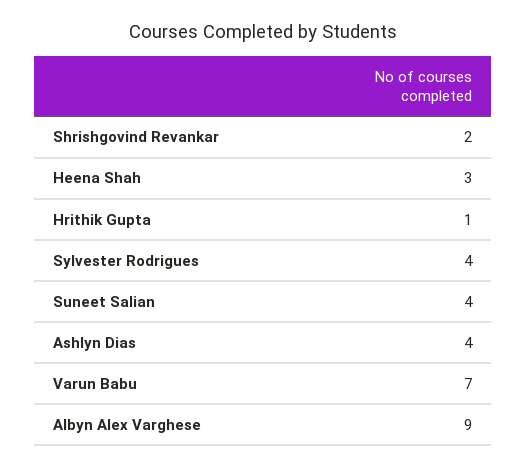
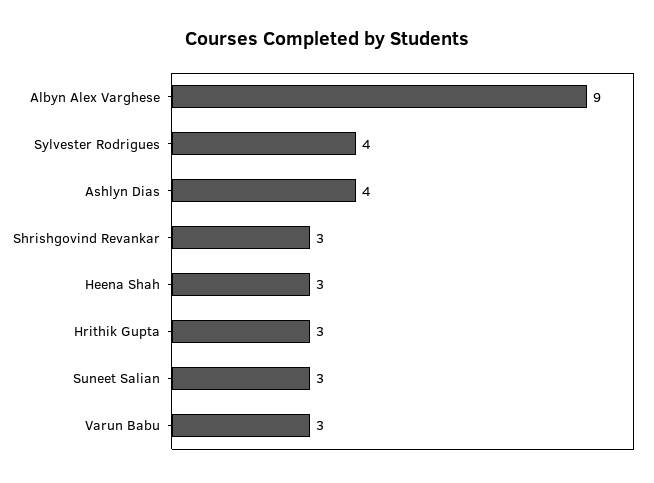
  {
-   "Shrishgovind Revankar": 2,
+   "Shrishgovind Revankar": 3,
    "Heena Shah": 3,
-   "Hrithik Gupta": 1,
+   "Hrithik Gupta": 3,
    "Sylvester Rodrigues": 4,
-   "Suneet Salian": 4,
+   "Suneet Salian": 3,
    "Ashlyn Dias": 4,
-   "Varun Babu": 7,
+   "Varun Babu": 3,
    "Albyn Alex Varghese": 9
  }

